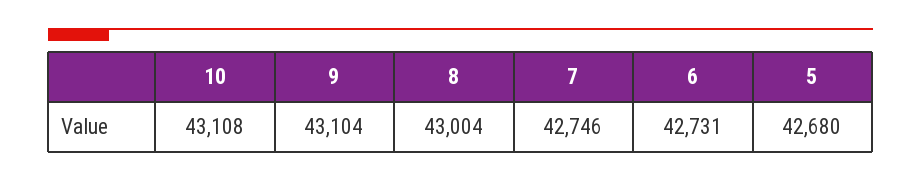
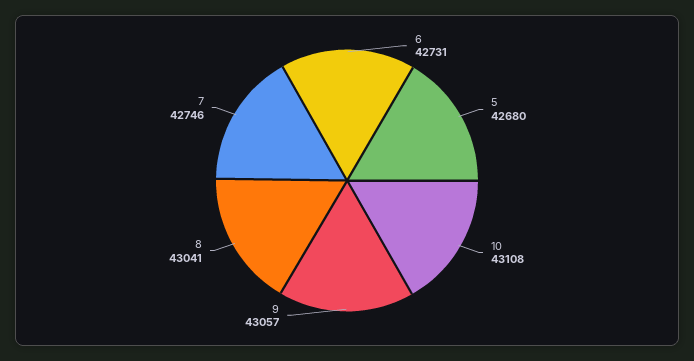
  {
    "10": 43108,
-   "9": 43104,
+   "9": 43057,
-   "8": 43004,
+   "8": 43041,
    "7": 42746,
    "6": 42731,
    "5": 42680
  }

